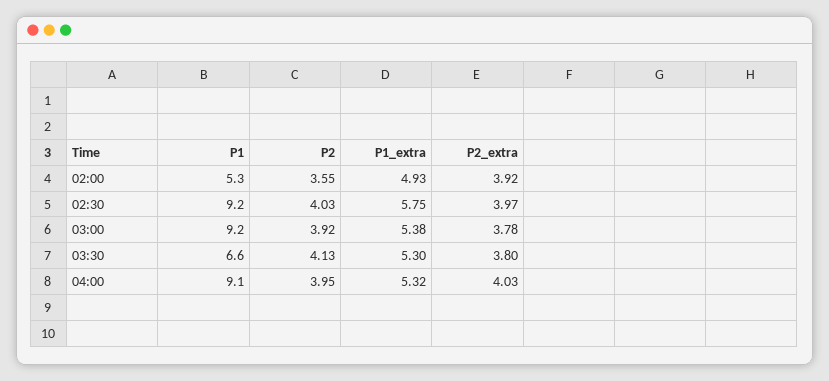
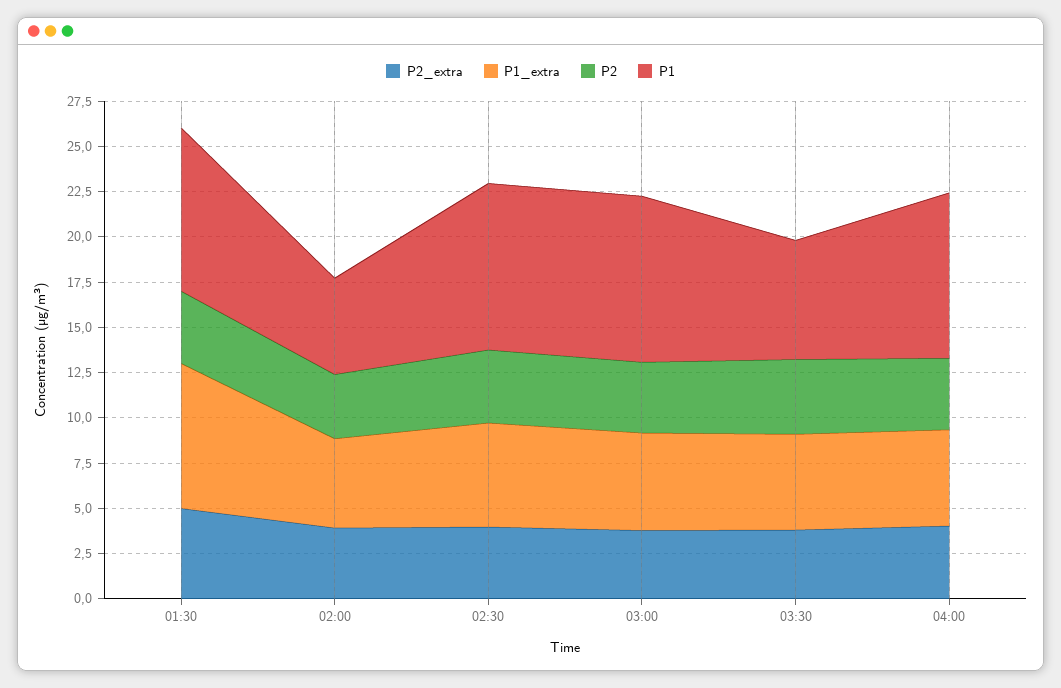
  {
    "P1": {
      "02:00": 5.3,
      "02:30": 9.2,
      "03:00": 9.2,
      "03:30": 6.6,
-     "04:00": 9.1
+     "04:00": 9.1,
+     "01:30": 9
    },
    "P2": {
      "02:00": 3.55,
      "02:30": 4.03,
      "03:00": 3.92,
      "03:30": 4.13,
-     "04:00": 3.95
+     "04:00": 3.95,
+     "01:30": 4
    },
    "P1_extra": {
      "02:00": 4.93,
      "02:30": 5.75,
      "03:00": 5.38,
      "03:30": 5.3,
-     "04:00": 5.32
+     "04:00": 5.32,
+     "01:30": 8
    },
    "P2_extra": {
      "02:00": 3.92,
      "02:30": 3.97,
      "03:00": 3.78,
      "03:30": 3.8,
-     "04:00": 4.03
+     "04:00": 4.03,
+     "01:30": 5
    }
  }

